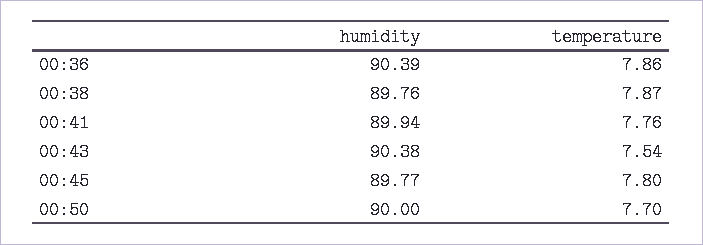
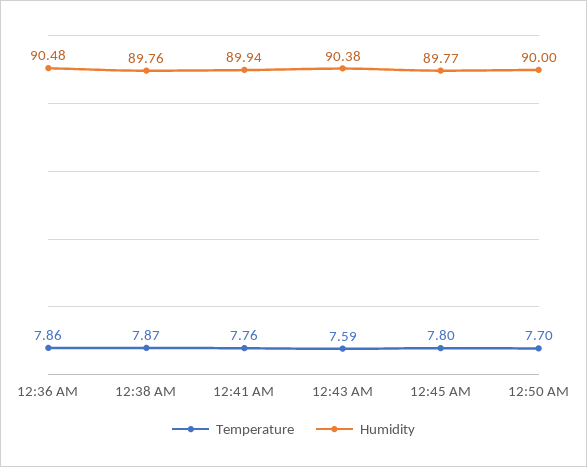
  {
    "humidity": {
-     "00:36": 90.39,
+     "00:36": 90.48,
      "00:38": 89.76,
      "00:41": 89.94,
      "00:43": 90.38,
      "00:45": 89.77,
      "00:50": 90
    },
    "temperature": {
      "00:36": 7.86,
      "00:38": 7.87,
      "00:41": 7.76,
-     "00:43": 7.54,
+     "00:43": 7.59,
      "00:45": 7.8,
      "00:50": 7.7
    }
  }

